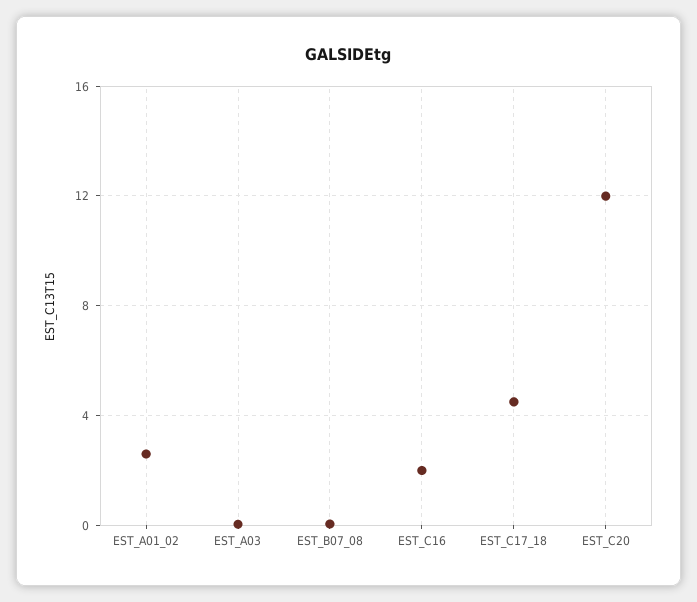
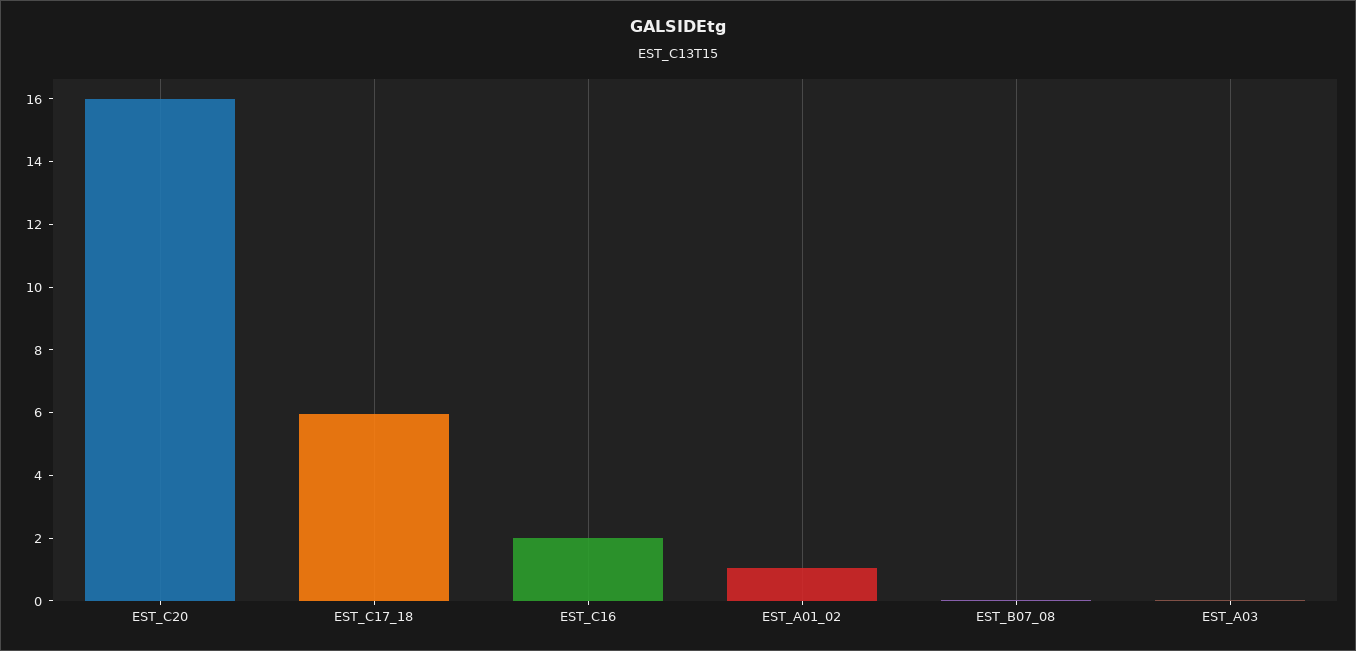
  {
-   "EST_A01_02": 2.5,
+   "EST_A01_02": 1,
    "EST_A03": 0,
    "EST_B07_08": 0,
    "EST_C16": 2,
-   "EST_C17_18": 4.5,
+   "EST_C17_18": 6,
-   "EST_C20": 12
+   "EST_C20": 16
  }

